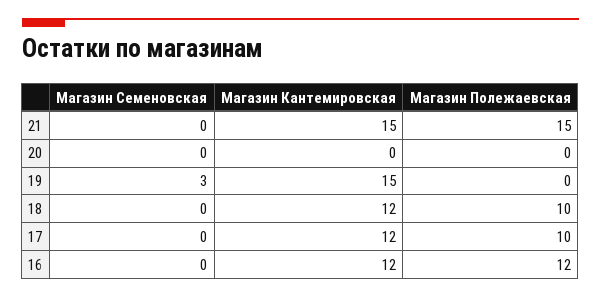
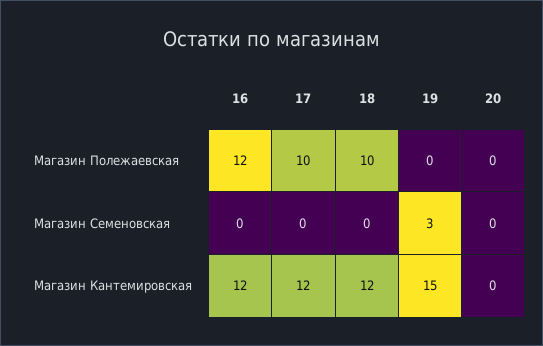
  {
    "Магазин Семеновская": {
-     "21": 0,
      "20": 0,
      "19": 3,
      "18": 0,
      "17": 0,
      "16": 0
    },
    "Магазин Кантемировская": {
-     "21": 15,
      "20": 0,
      "19": 15,
      "18": 12,
      "17": 12,
      "16": 12
    },
    "Магазин Полежаевская": {
-     "21": 15,
      "20": 0,
      "19": 0,
      "18": 10,
      "17": 10,
      "16": 12
    }
  }

